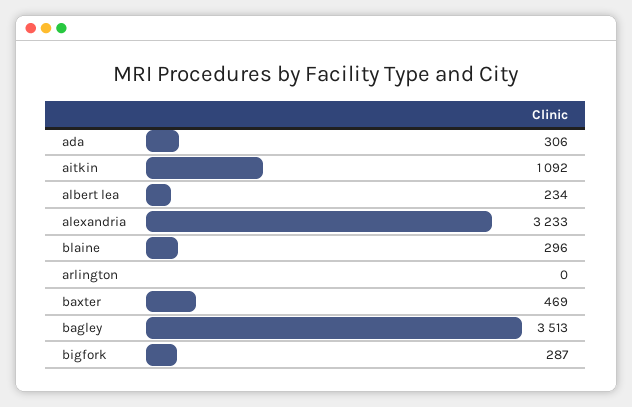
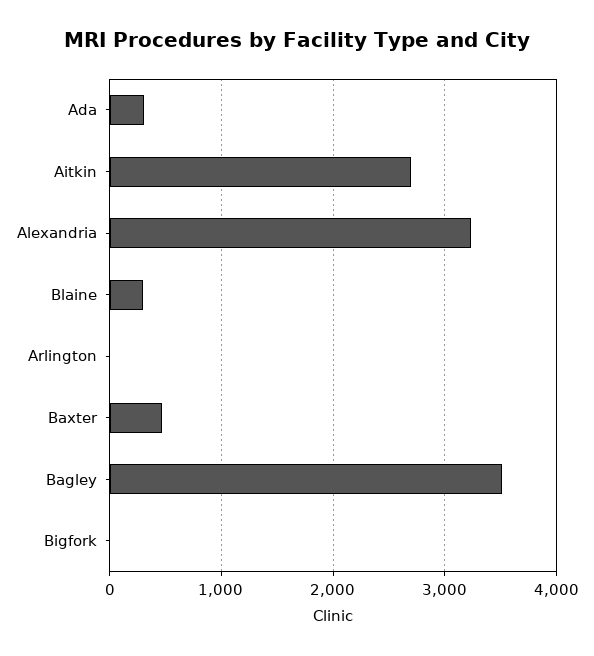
  {
    "ada": 306,
-   "aitkin": 1092,
+   "aitkin": 2700,
-   "albert lea": 234,
    "alexandria": 3233,
    "blaine": 296,
    "arlington": 0,
    "baxter": 469,
    "bagley": 3513,
-   "bigfork": 287
+   "bigfork": 0
  }

